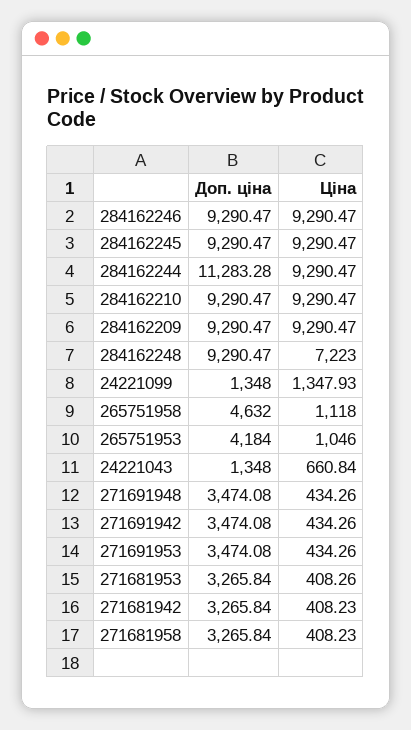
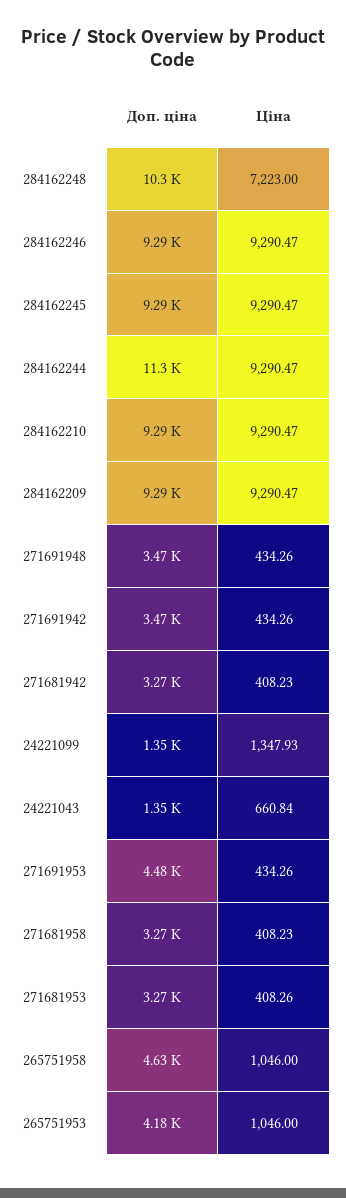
  {
    "Доп. ціна": {
      "284162246": 9290.47,
      "284162245": 9290.47,
      "284162244": 11283.28,
      "284162210": 9290.47,
      "284162209": 9290.47,
-     "284162248": 9290.47,
+     "284162248": 10300,
      "24221099": 1348,
      "265751958": 4632,
      "265751953": 4184,
      "24221043": 1348,
      "271691948": 3474.08,
      "271691942": 3474.08,
-     "271691953": 3474.08,
+     "271691953": 4480,
      "271681953": 3265.84,
      "271681942": 3265.84,
      "271681958": 3265.84
    },
    "Ціна": {
      "284162246": 9290.47,
      "284162245": 9290.47,
      "284162244": 9290.47,
      "284162210": 9290.47,
      "284162209": 9290.47,
      "284162248": 7223,
      "24221099": 1347.93,
-     "265751958": 1118,
+     "265751958": 1046,
      "265751953": 1046,
      "24221043": 660.84,
      "271691948": 434.26,
      "271691942": 434.26,
      "271691953": 434.26,
      "271681953": 408.26,
      "271681942": 408.23,
      "271681958": 408.23
    }
  }

